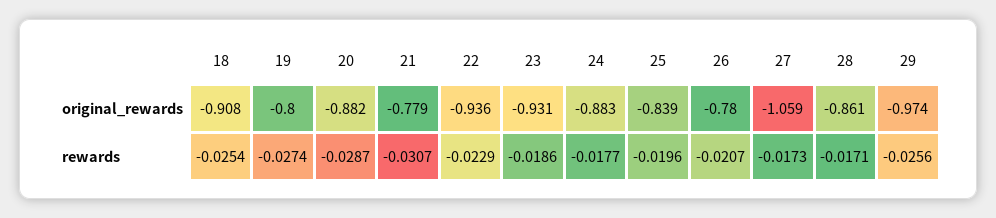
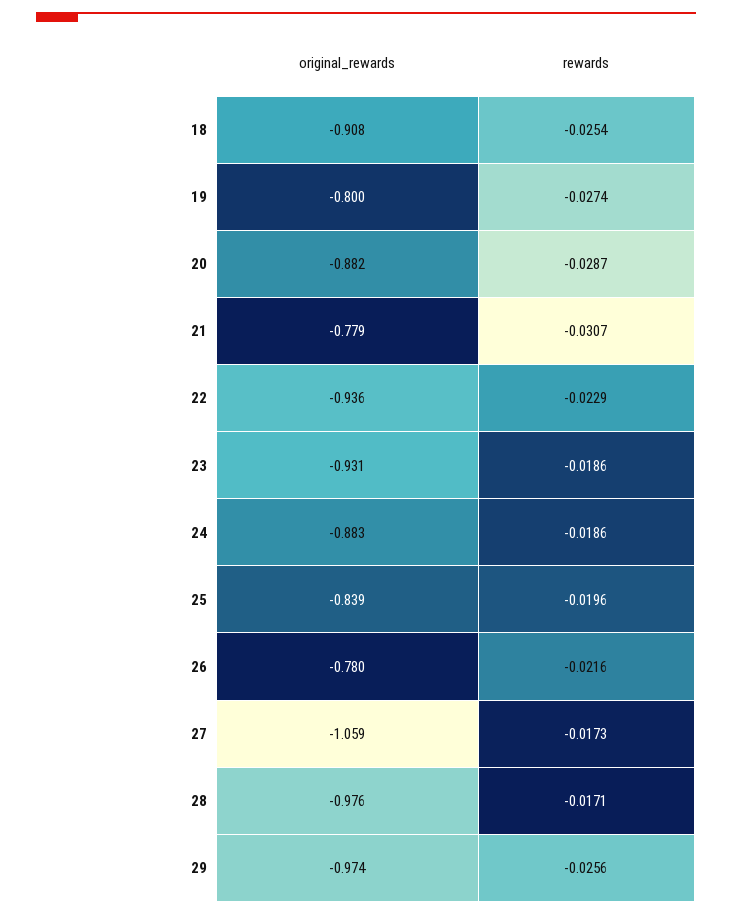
  {
    "18": {
      "original_rewards": -0.908,
      "rewards": -0.0254
    },
    "19": {
      "original_rewards": -0.8,
      "rewards": -0.0274
    },
    "20": {
      "original_rewards": -0.882,
      "rewards": -0.0287
    },
    "21": {
      "original_rewards": -0.779,
      "rewards": -0.0307
    },
    "22": {
      "original_rewards": -0.936,
      "rewards": -0.0229
    },
    "23": {
      "original_rewards": -0.931,
      "rewards": -0.0186
    },
    "24": {
      "original_rewards": -0.883,
-     "rewards": -0.0177
+     "rewards": -0.0186
    },
    "25": {
      "original_rewards": -0.839,
      "rewards": -0.0196
    },
    "26": {
      "original_rewards": -0.78,
-     "rewards": -0.0207
+     "rewards": -0.0216
    },
    "27": {
      "original_rewards": -1.059,
      "rewards": -0.0173
    },
    "28": {
-     "original_rewards": -0.861,
+     "original_rewards": -0.976,
      "rewards": -0.0171
    },
    "29": {
      "original_rewards": -0.974,
      "rewards": -0.0256
    }
  }

